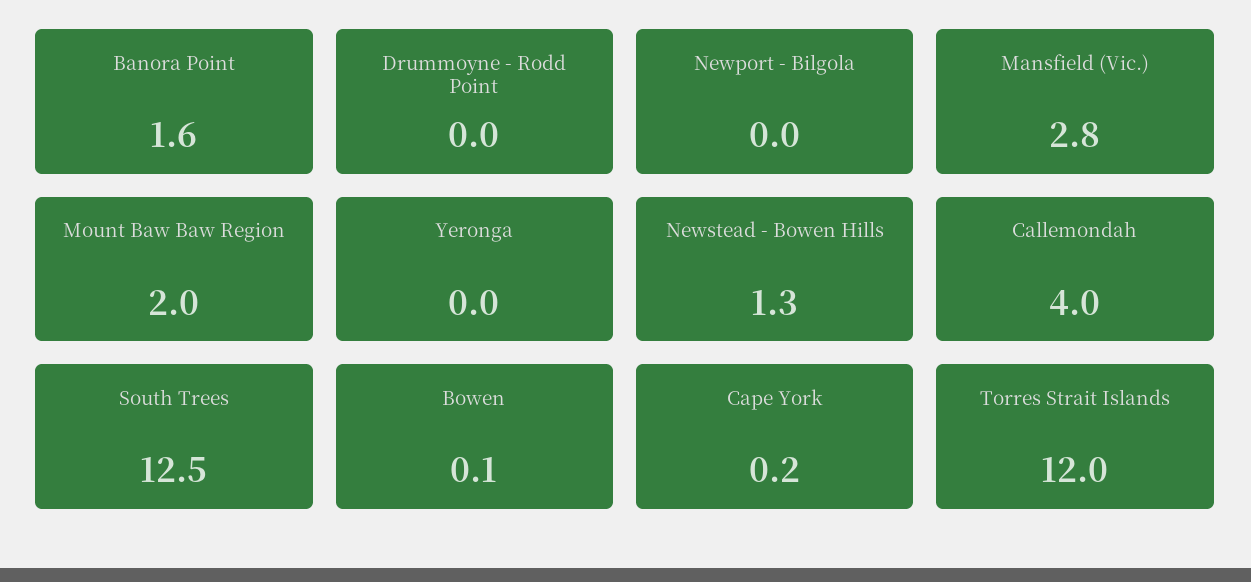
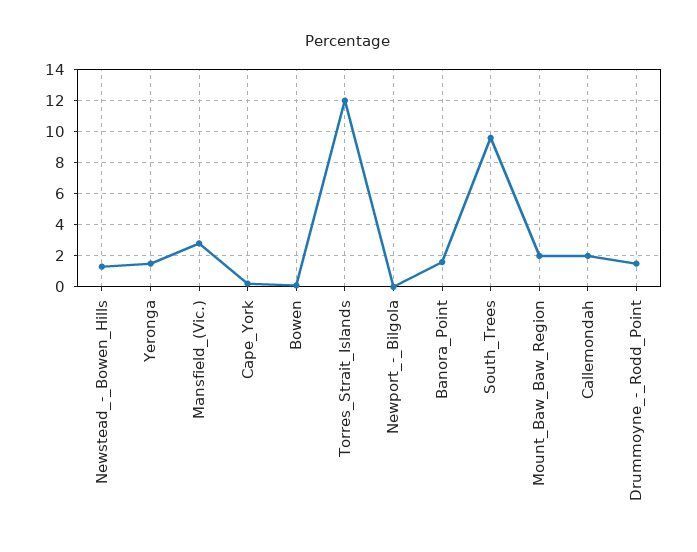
  {
    "Banora Point": 1.6,
-   "Drummoyne - Rodd Point": 0,
+   "Drummoyne - Rodd Point": 1.5,
    "Newport - Bilgola": 0,
    "Mansfield (Vic.)": 2.8,
    "Mount Baw Baw Region": 2,
-   "Yeronga": 0,
+   "Yeronga": 1.5,
    "Newstead - Bowen Hills": 1.3,
-   "Callemondah": 4,
+   "Callemondah": 2,
-   "South Trees": 12.5,
+   "South Trees": 9.5,
    "Bowen": 0.1,
    "Cape York": 0.2,
    "Torres Strait Islands": 12
  }

